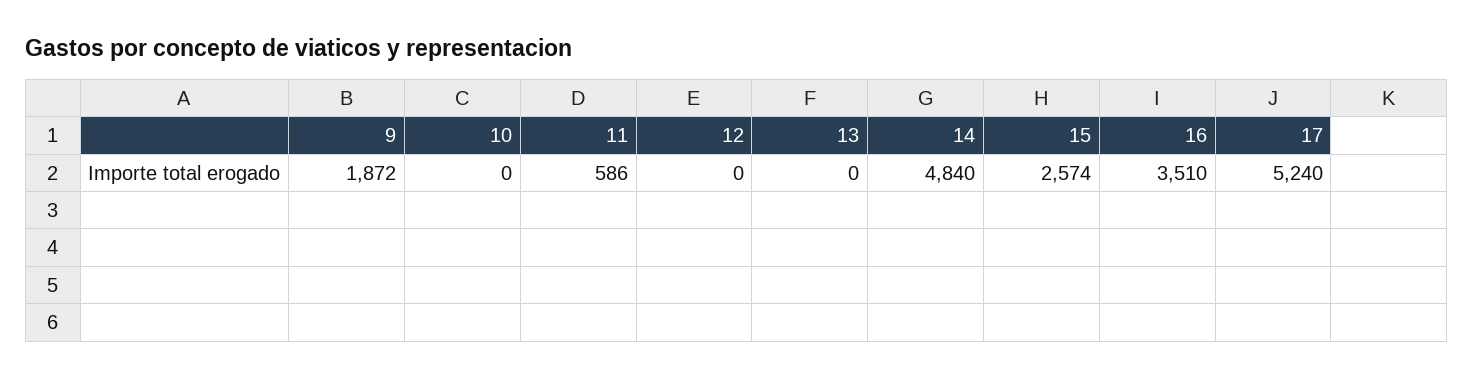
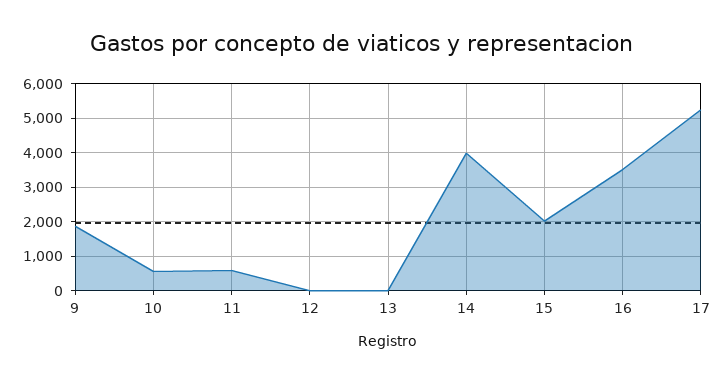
  {
    "9": 1872,
-   "10": 0,
+   "10": 600,
    "11": 586,
    "12": 0,
    "13": 0,
-   "14": 4840,
+   "14": 4000,
-   "15": 2574,
+   "15": 2000,
    "16": 3510,
    "17": 5240
  }

